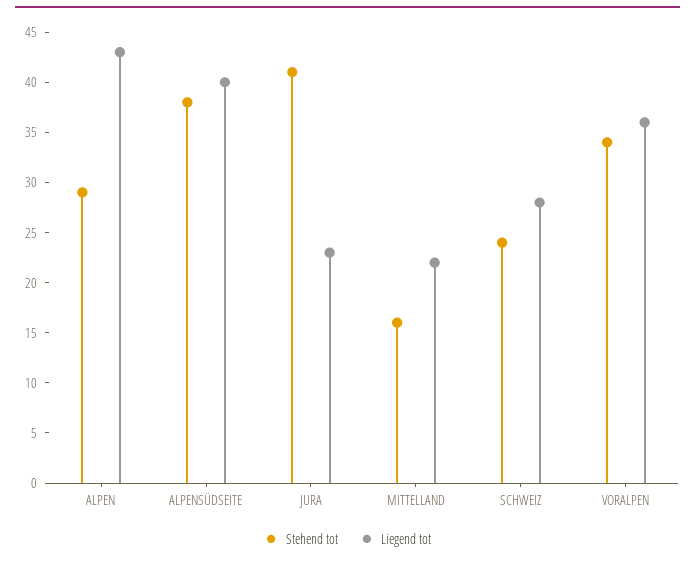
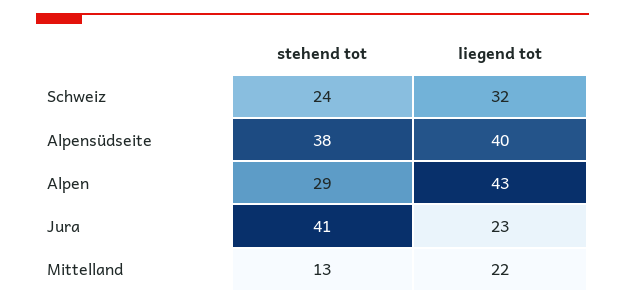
  {
    "Stehend tot": {
      "ALPEN": 29,
      "ALPENSÜDSEITE": 38,
      "JURA": 41,
-     "MITTELLAND": 16,
+     "MITTELLAND": 13,
-     "SCHWEIZ": 24,
+     "SCHWEIZ": 24
-     "VORALPEN": 34
    },
    "Liegend tot": {
      "ALPEN": 43,
      "ALPENSÜDSEITE": 40,
      "JURA": 23,
      "MITTELLAND": 22,
-     "SCHWEIZ": 28,
+     "SCHWEIZ": 32
-     "VORALPEN": 36
    }
  }

